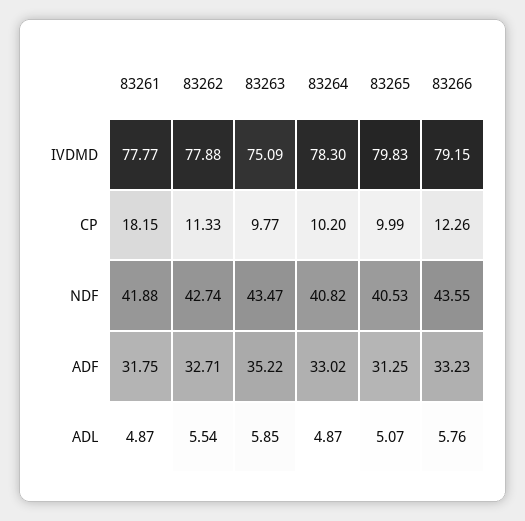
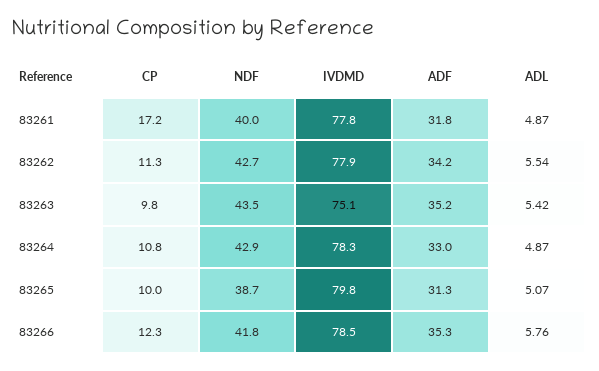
  {
    "83261": {
      "IVDMD": 77.77,
-     "CP": 18.15,
+     "CP": 17.2,
-     "NDF": 41.88,
+     "NDF": 40,
      "ADF": 31.75,
      "ADL": 4.87
    },
    "83262": {
      "IVDMD": 77.88,
      "CP": 11.33,
      "NDF": 42.74,
-     "ADF": 32.71,
+     "ADF": 34.2,
      "ADL": 5.54
    },
    "83263": {
      "IVDMD": 75.09,
      "CP": 9.77,
      "NDF": 43.47,
      "ADF": 35.22,
-     "ADL": 5.85
+     "ADL": 5.42
    },
    "83264": {
      "IVDMD": 78.3,
-     "CP": 10.2,
+     "CP": 10.8,
-     "NDF": 40.82,
+     "NDF": 42.9,
      "ADF": 33.02,
      "ADL": 4.87
    },
    "83265": {
      "IVDMD": 79.83,
      "CP": 9.99,
-     "NDF": 40.53,
+     "NDF": 38.7,
      "ADF": 31.25,
      "ADL": 5.07
    },
    "83266": {
-     "IVDMD": 79.15,
+     "IVDMD": 78.5,
      "CP": 12.26,
-     "NDF": 43.55,
+     "NDF": 41.8,
-     "ADF": 33.23,
+     "ADF": 35.3,
      "ADL": 5.76
    }
  }

